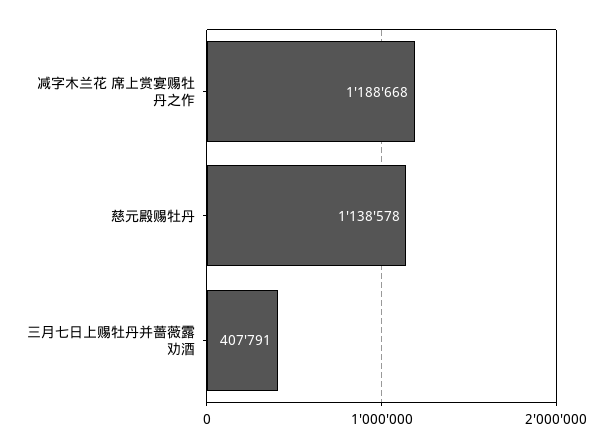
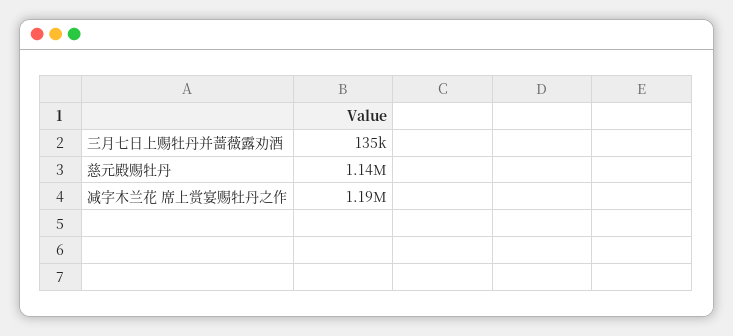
  {
    "减字木兰花 席上赏宴赐牡丹之作": 1188668,
    "慈元殿赐牡丹": 1138578,
-   "三月七日上赐牡丹并蔷薇露劝酒": 407791
+   "三月七日上赐牡丹并蔷薇露劝酒": 135000
  }

